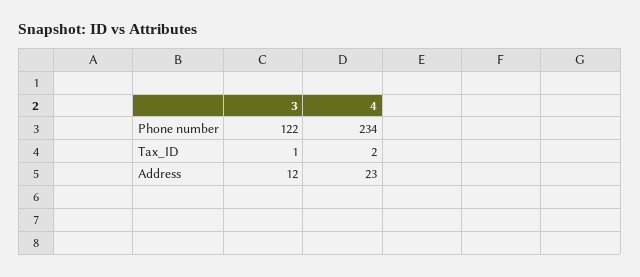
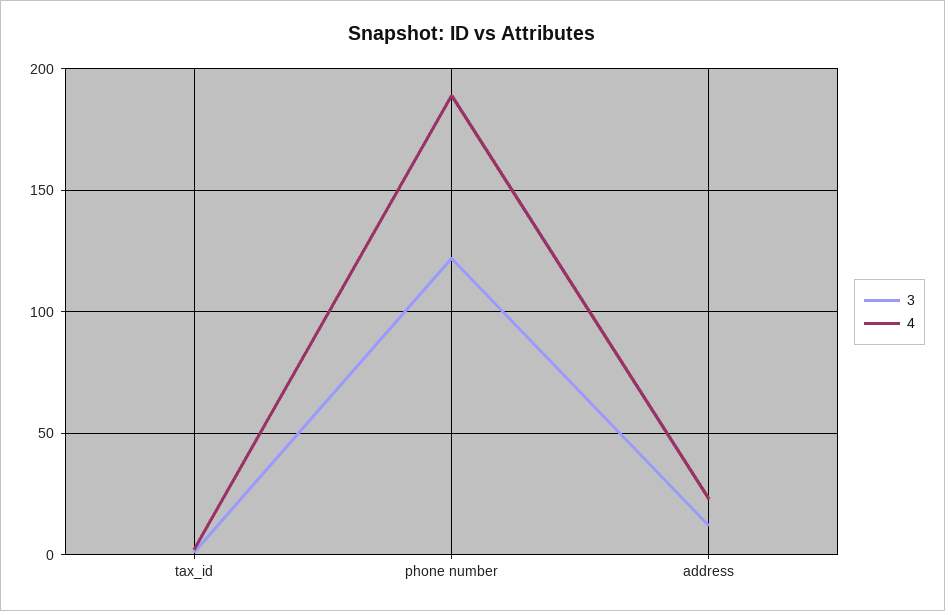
  {
    "3": {
      "Phone number": 122,
      "Tax_ID": 1,
      "Address": 12
    },
    "4": {
-     "Phone number": 234,
+     "Phone number": 190,
      "Tax_ID": 2,
      "Address": 23
    }
  }

